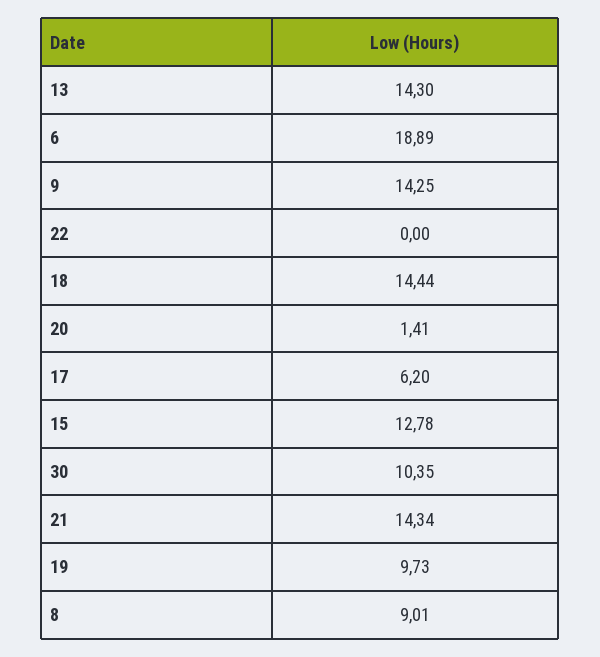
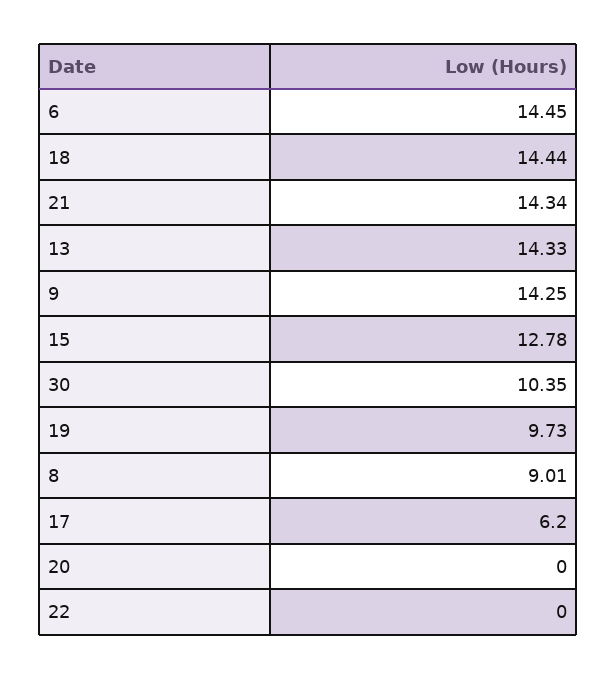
  {
-   "13": 14.3,
+   "13": 14.33,
-   "6": 18.89,
+   "6": 14.45,
    "9": 14.25,
    "22": 0,
    "18": 14.44,
-   "20": 1.41,
+   "20": 0,
    "17": 6.2,
    "15": 12.78,
    "30": 10.35,
    "21": 14.34,
    "19": 9.73,
    "8": 9.01
  }

